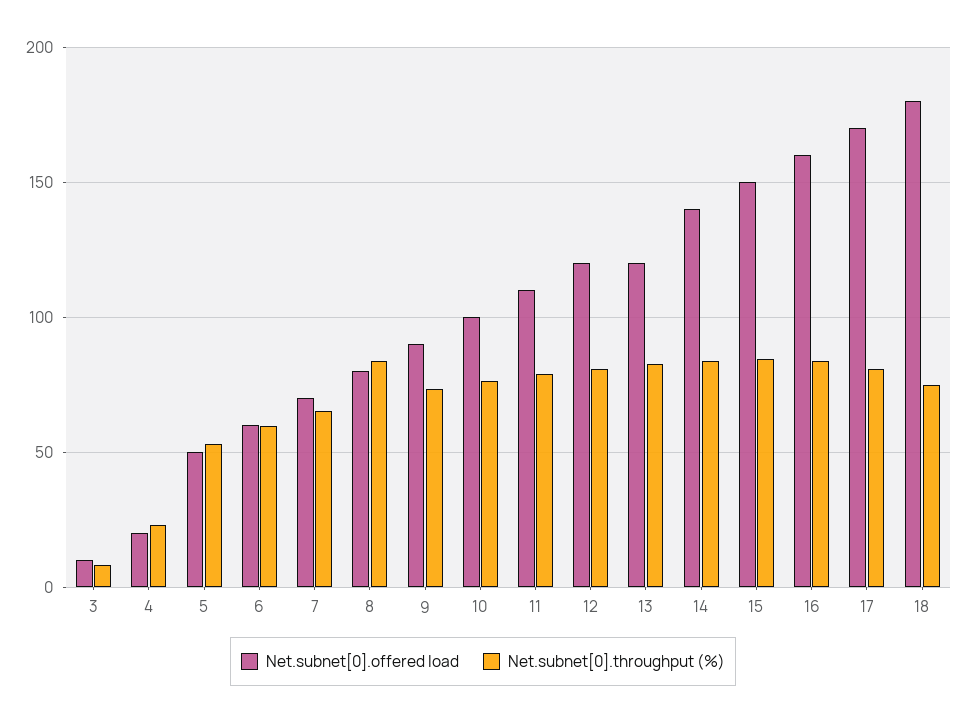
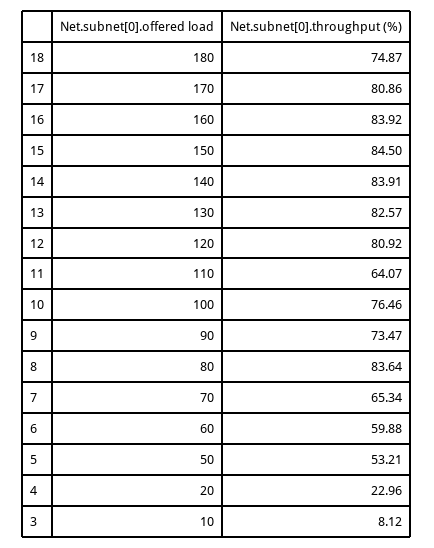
  {
    "Net.subnet[0].offered load": {
      "3": 10,
      "4": 20,
      "5": 50,
      "6": 60,
      "7": 70,
      "8": 80,
      "9": 90,
      "10": 100,
      "11": 110,
      "12": 120,
-     "13": 120,
+     "13": 130,
      "14": 140,
      "15": 150,
      "16": 160,
      "17": 170,
      "18": 180
    },
    "Net.subnet[0].throughput (%)": {
      "3": 8.12,
      "4": 22.96,
      "5": 53.21,
      "6": 59.88,
      "7": 65.34,
      "8": 83.64,
      "9": 73.47,
      "10": 76.46,
-     "11": 80,
+     "11": 64.07,
      "12": 80.92,
      "13": 82.57,
      "14": 83.91,
      "15": 84.5,
      "16": 83.92,
      "17": 80.86,
      "18": 74.87
    }
  }

